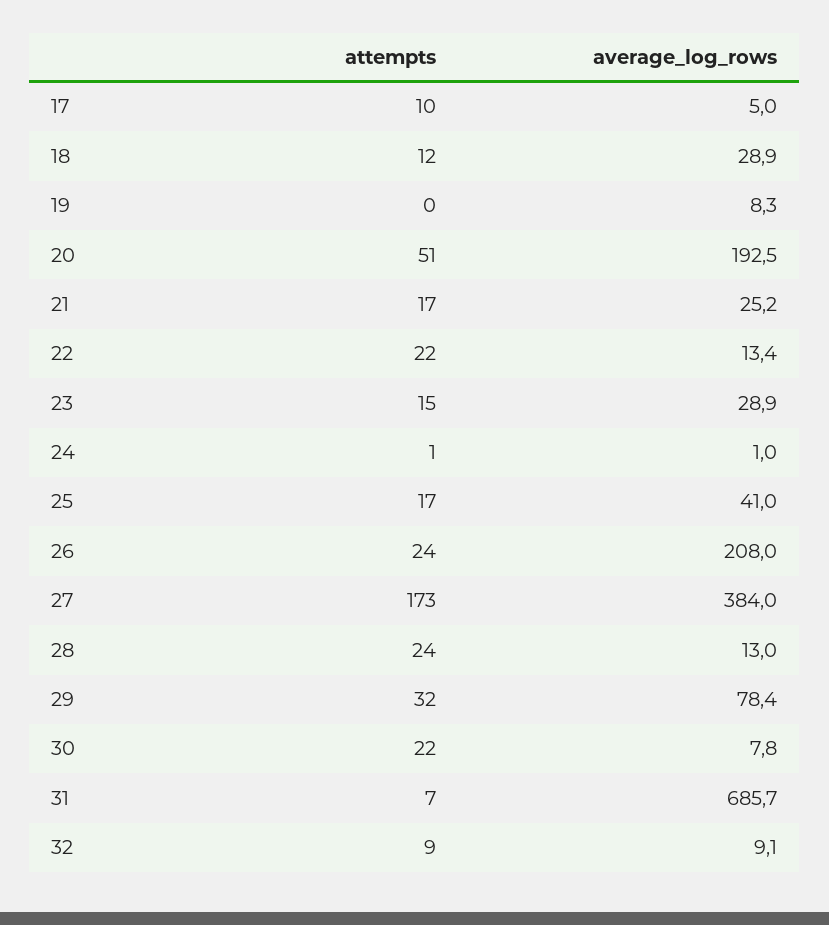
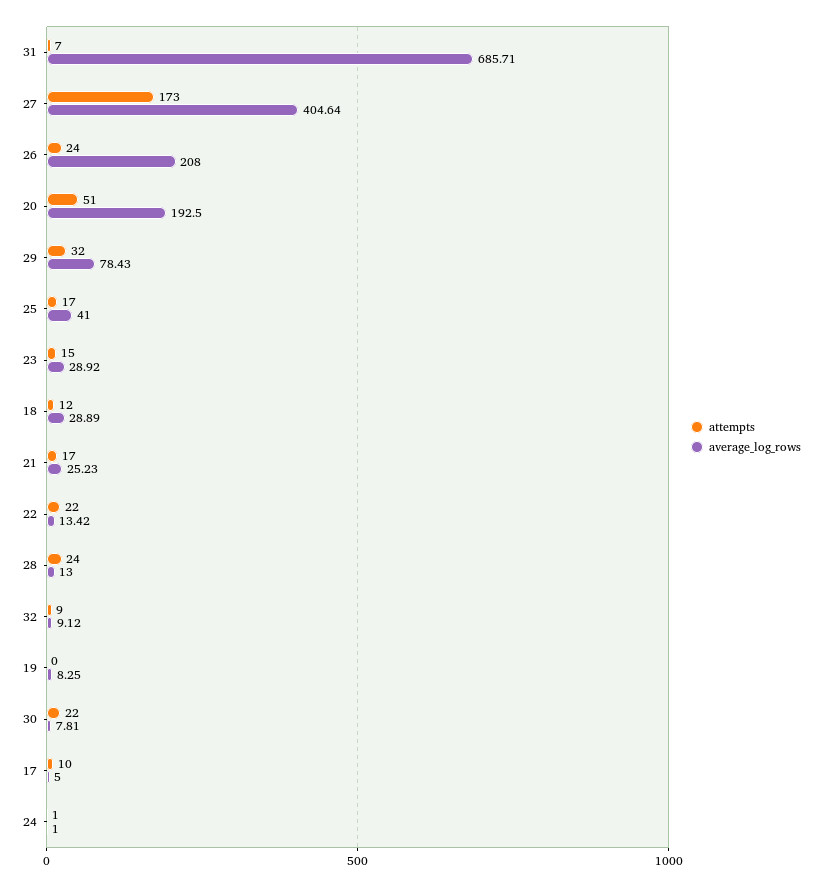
  {
    "attempts": {
      "17": 10,
      "18": 12,
      "19": 0,
      "20": 51,
      "21": 17,
      "22": 22,
      "23": 15,
      "24": 1,
      "25": 17,
      "26": 24,
      "27": 173,
      "28": 24,
      "29": 32,
      "30": 22,
      "31": 7,
      "32": 9
    },
    "average_log_rows": {
      "17": 5,
      "18": 28.89,
      "19": 8.25,
      "20": 192.5,
      "21": 25.23,
      "22": 13.42,
      "23": 28.92,
      "24": 1,
      "25": 41,
      "26": 208,
-     "27": 384,
+     "27": 404.64,
      "28": 13,
      "29": 78.43,
      "30": 7.81,
      "31": 685.71,
      "32": 9.12
    }
  }

